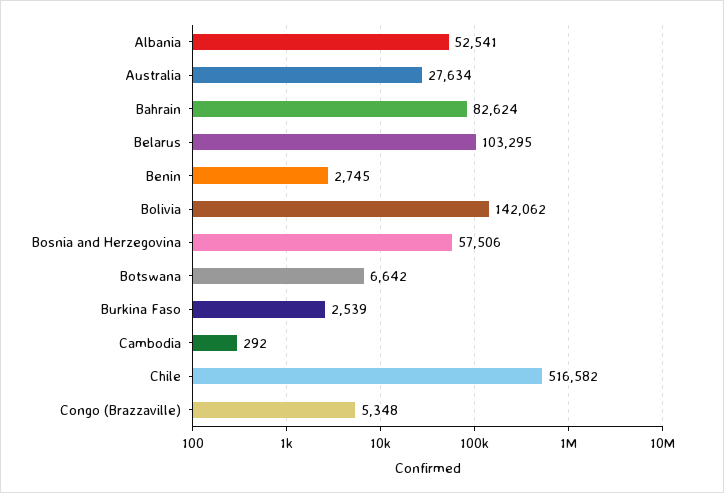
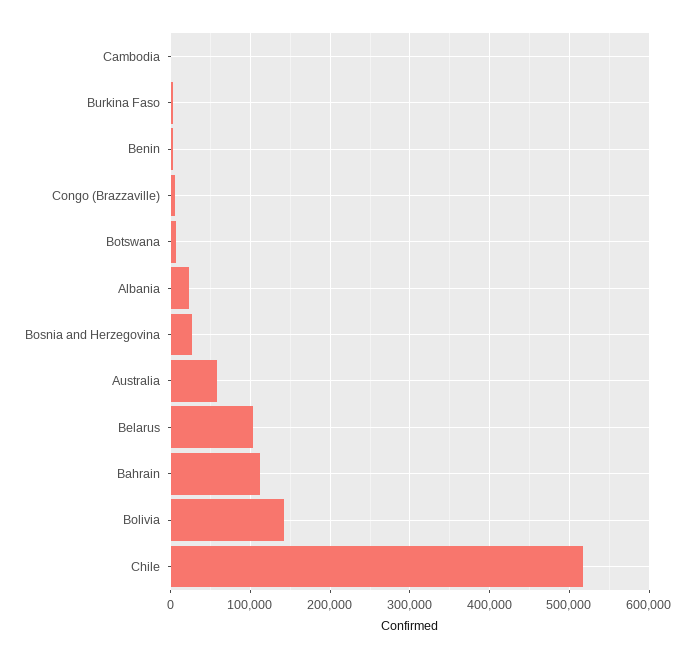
  {
-   "Albania": 52541,
+   "Albania": 20000,
-   "Australia": 27634,
+   "Australia": 60000,
-   "Bahrain": 82624,
+   "Bahrain": 110000,
    "Belarus": 103295,
    "Benin": 2745,
    "Bolivia": 142062,
-   "Bosnia and Herzegovina": 57506,
+   "Bosnia and Herzegovina": 30000,
    "Botswana": 6642,
    "Burkina Faso": 2539,
    "Cambodia": 292,
    "Chile": 516582,
    "Congo (Brazzaville)": 5348
  }

